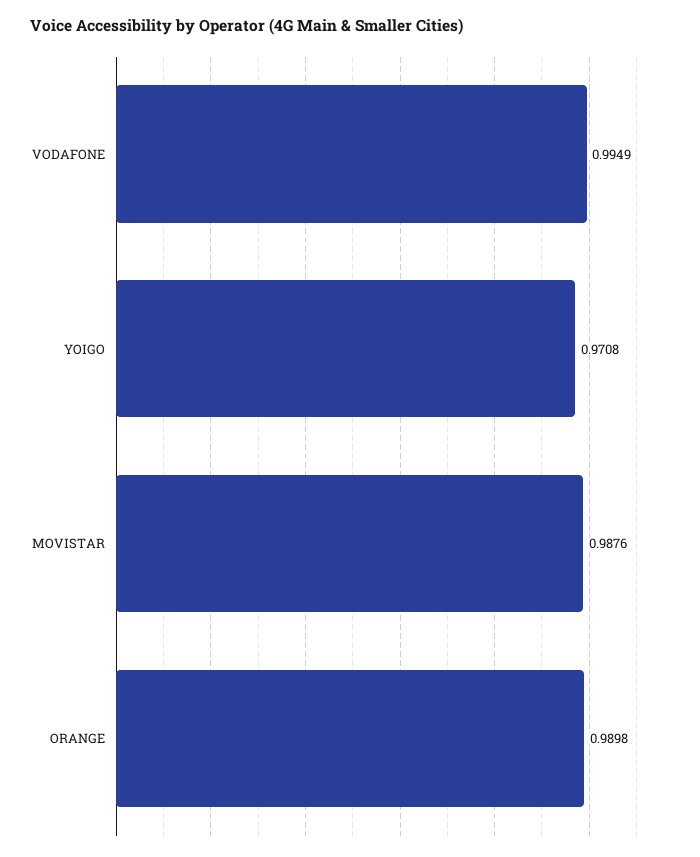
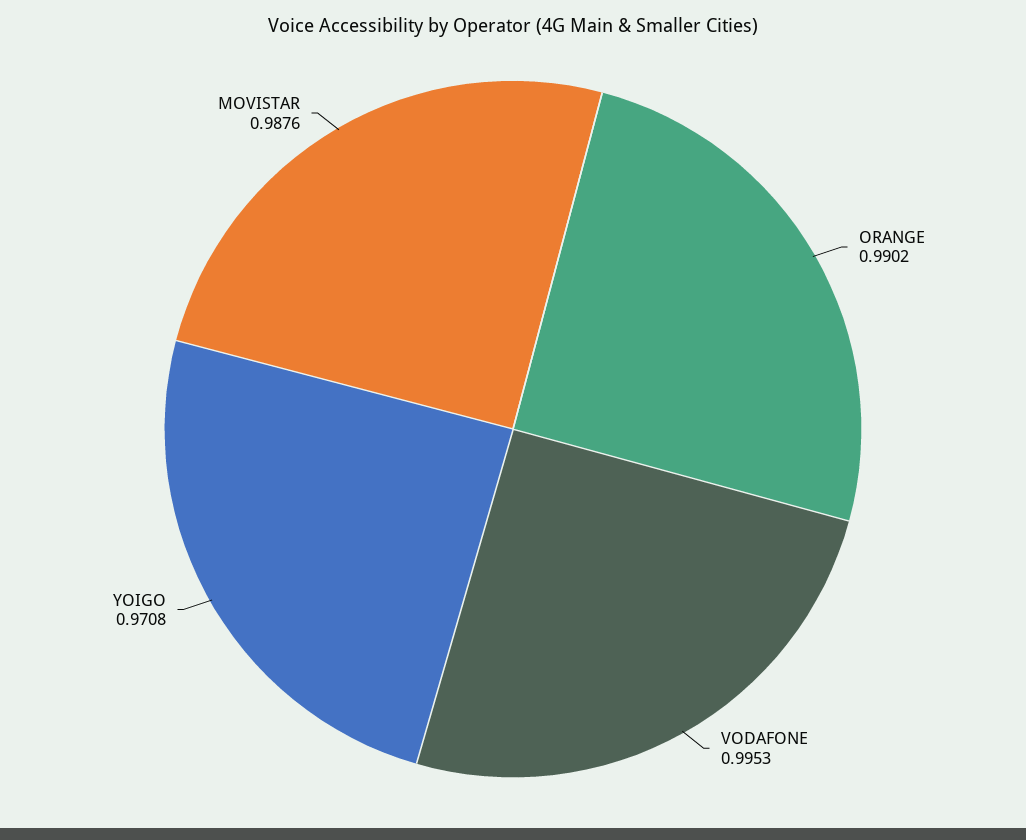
  {
-   "VODAFONE": 0.9949,
+   "VODAFONE": 0.9953,
    "YOIGO": 0.9708,
    "MOVISTAR": 0.9876,
-   "ORANGE": 0.9898
+   "ORANGE": 0.9902
  }

